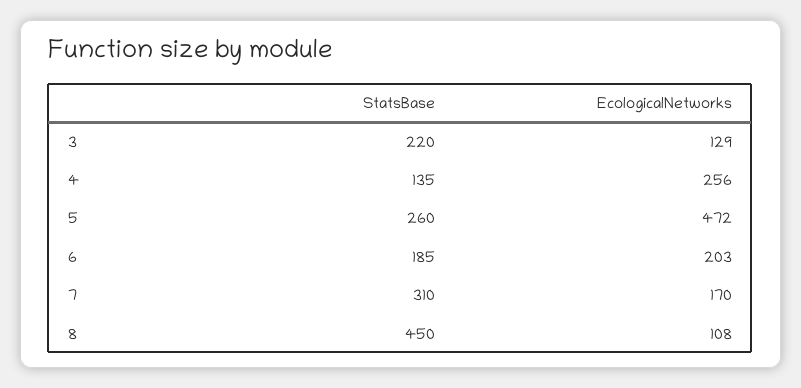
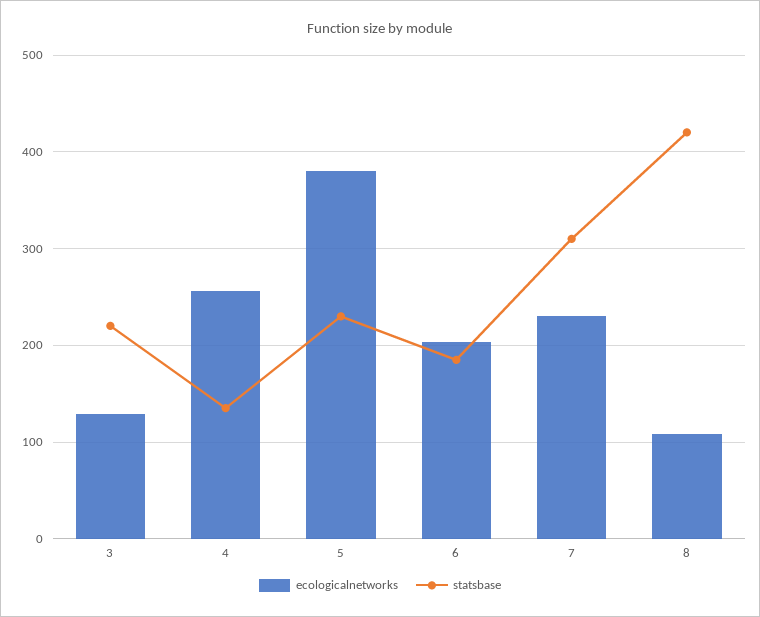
  {
    "StatsBase": {
      "3": 220,
      "4": 135,
-     "5": 260,
+     "5": 230,
      "6": 185,
      "7": 310,
-     "8": 450
+     "8": 420
    },
    "EcologicalNetworks": {
      "3": 129,
      "4": 256,
-     "5": 472,
+     "5": 380,
      "6": 203,
-     "7": 170,
+     "7": 230,
      "8": 108
    }
  }

